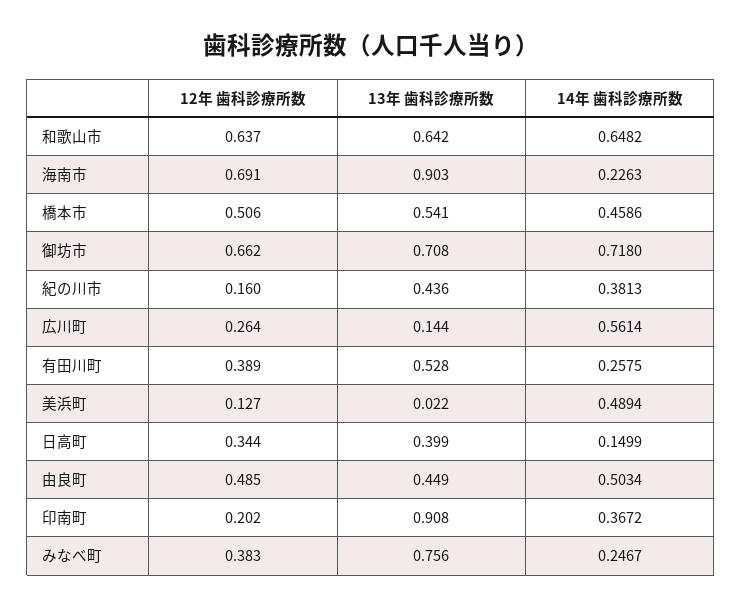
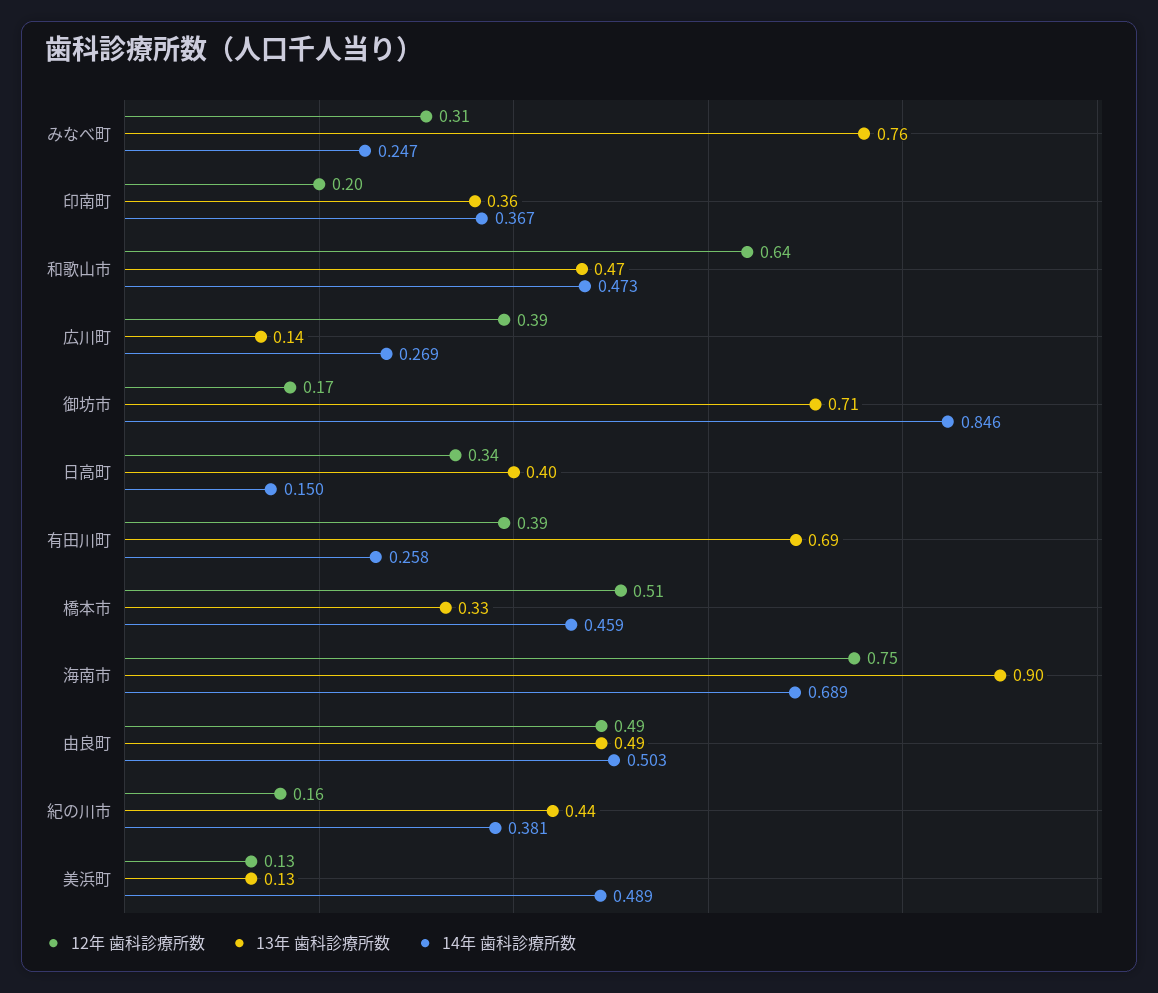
  {
    "12年 歯科診療所数": {
      "和歌山市": 0.637,
-     "海南市": 0.691,
+     "海南市": 0.75,
      "橋本市": 0.506,
-     "御坊市": 0.662,
+     "御坊市": 0.17,
      "紀の川市": 0.16,
-     "広川町": 0.264,
+     "広川町": 0.39,
      "有田川町": 0.389,
      "美浜町": 0.127,
      "日高町": 0.344,
      "由良町": 0.485,
      "印南町": 0.202,
-     "みなべ町": 0.383
+     "みなべ町": 0.31
    },
    "13年 歯科診療所数": {
-     "和歌山市": 0.642,
+     "和歌山市": 0.47,
      "海南市": 0.903,
-     "橋本市": 0.541,
+     "橋本市": 0.33,
      "御坊市": 0.708,
      "紀の川市": 0.436,
      "広川町": 0.144,
-     "有田川町": 0.528,
+     "有田川町": 0.69,
-     "美浜町": 0.022,
+     "美浜町": 0.13,
      "日高町": 0.399,
-     "由良町": 0.449,
+     "由良町": 0.49,
-     "印南町": 0.908,
+     "印南町": 0.36,
      "みなべ町": 0.756
    },
    "14年 歯科診療所数": {
-     "和歌山市": 0.6482,
+     "和歌山市": 0.473,
-     "海南市": 0.2263,
+     "海南市": 0.689,
      "橋本市": 0.4586,
-     "御坊市": 0.718,
+     "御坊市": 0.846,
      "紀の川市": 0.3813,
-     "広川町": 0.5614,
+     "広川町": 0.269,
      "有田川町": 0.2575,
      "美浜町": 0.4894,
      "日高町": 0.1499,
      "由良町": 0.5034,
      "印南町": 0.3672,
      "みなべ町": 0.2467
    }
  }

